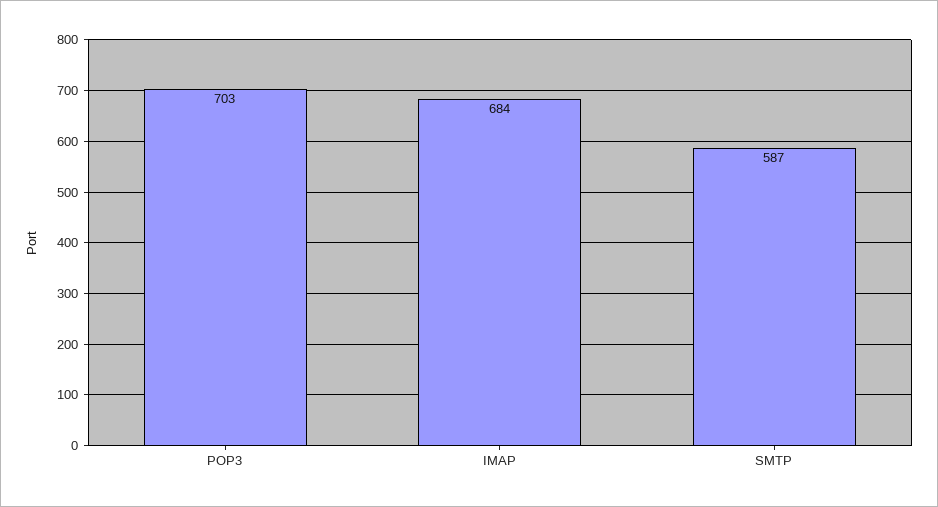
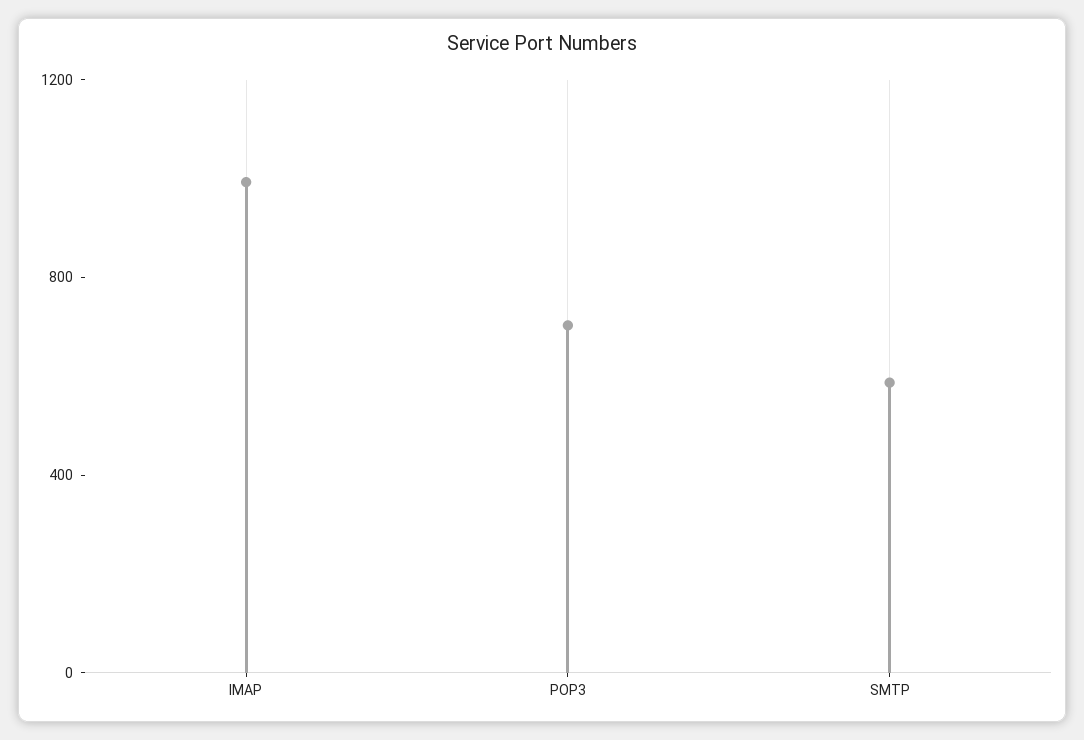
  {
    "POP3": 703,
-   "IMAP": 684,
+   "IMAP": 1000,
    "SMTP": 587
  }

